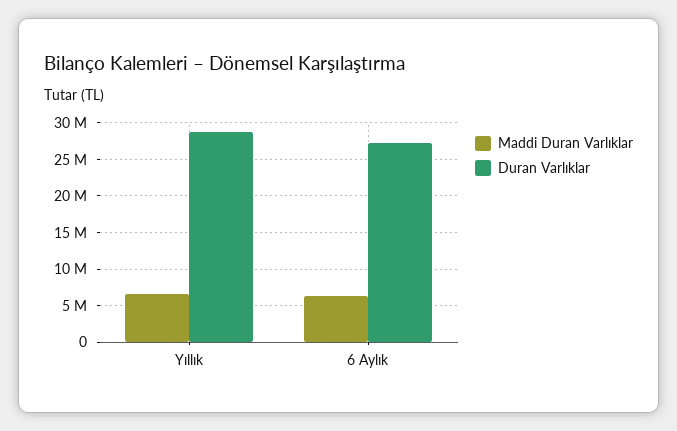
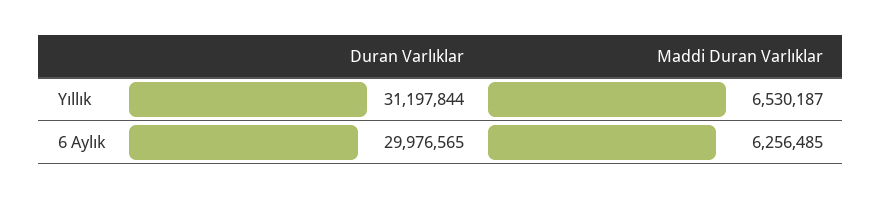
  {
    "Maddi Duran Varlıklar": {
      "Yıllık": 6530187,
      "6 Aylık": 6256485
    },
    "Duran Varlıklar": {
-     "Yıllık": 29000000,
+     "Yıllık": 31197844,
-     "6 Aylık": 27000000
+     "6 Aylık": 29976565
    }
  }

